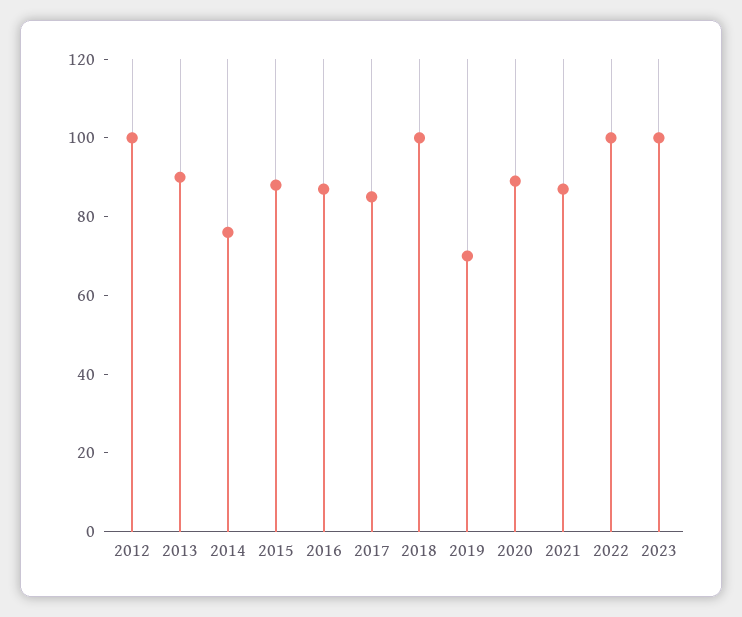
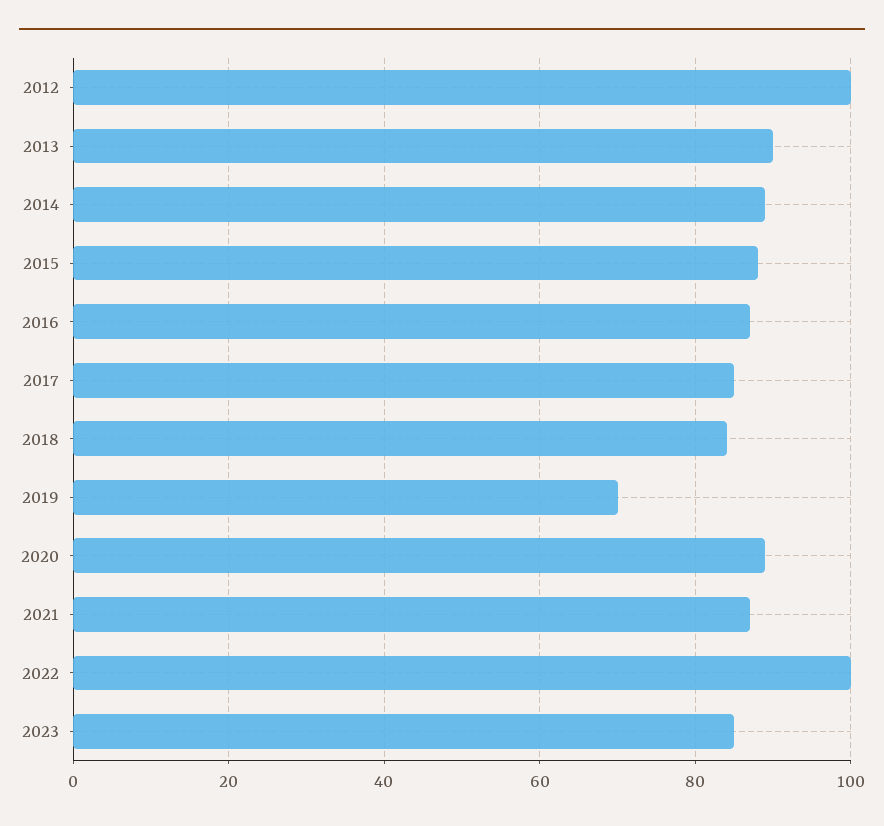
  {
    "2012": 100,
    "2013": 90,
-   "2014": 75,
+   "2014": 90,
    "2015": 90,
    "2016": 85,
    "2017": 85,
-   "2018": 100,
+   "2018": 85,
    "2019": 70,
    "2020": 90,
    "2021": 85,
    "2022": 100,
-   "2023": 100
+   "2023": 85
  }

